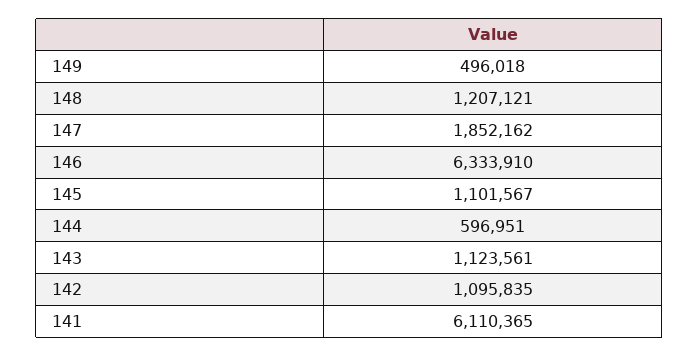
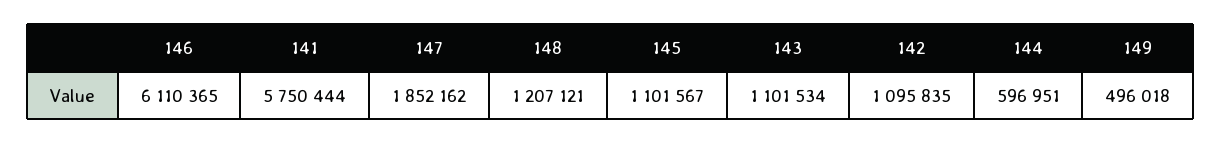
  {
    "149": 496018,
    "148": 1207121,
    "147": 1852162,
-   "146": 6333910,
+   "146": 6110365,
    "145": 1101567,
    "144": 596951,
-   "143": 1123561,
+   "143": 1101534,
    "142": 1095835,
-   "141": 6110365
+   "141": 5750444
  }

